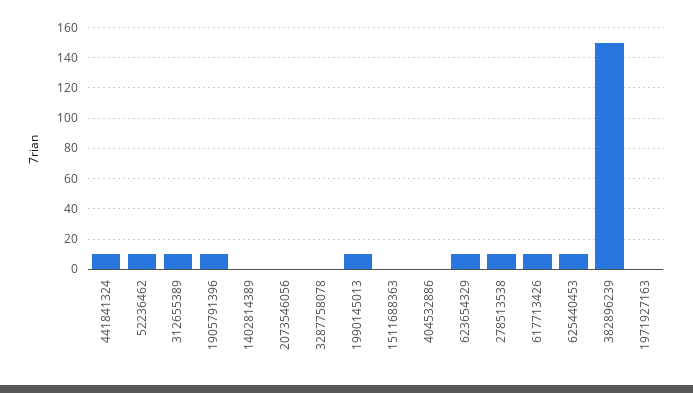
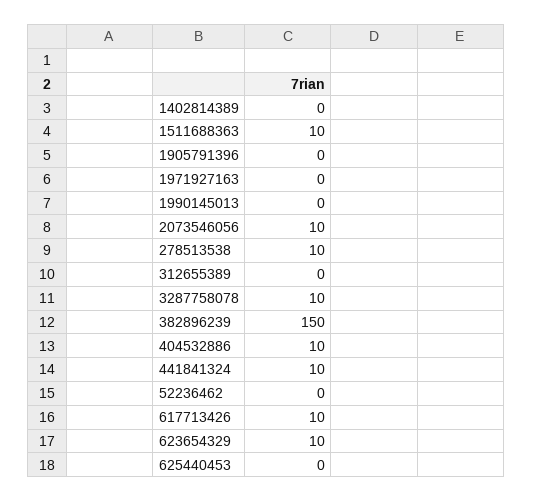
  {
    "441841324": 10,
-   "52236462": 10,
+   "52236462": 0,
-   "312655389": 10,
+   "312655389": 0,
-   "1905791396": 10,
+   "1905791396": 0,
    "1402814389": 0,
-   "2073546056": 0,
+   "2073546056": 10,
-   "3287758078": 0,
+   "3287758078": 10,
-   "1990145013": 10,
+   "1990145013": 0,
-   "1511688363": 0,
+   "1511688363": 10,
-   "404532886": 0,
+   "404532886": 10,
    "623654329": 10,
    "278513538": 10,
    "617713426": 10,
-   "625440453": 10,
+   "625440453": 0,
    "382896239": 150,
    "1971927163": 0
  }

